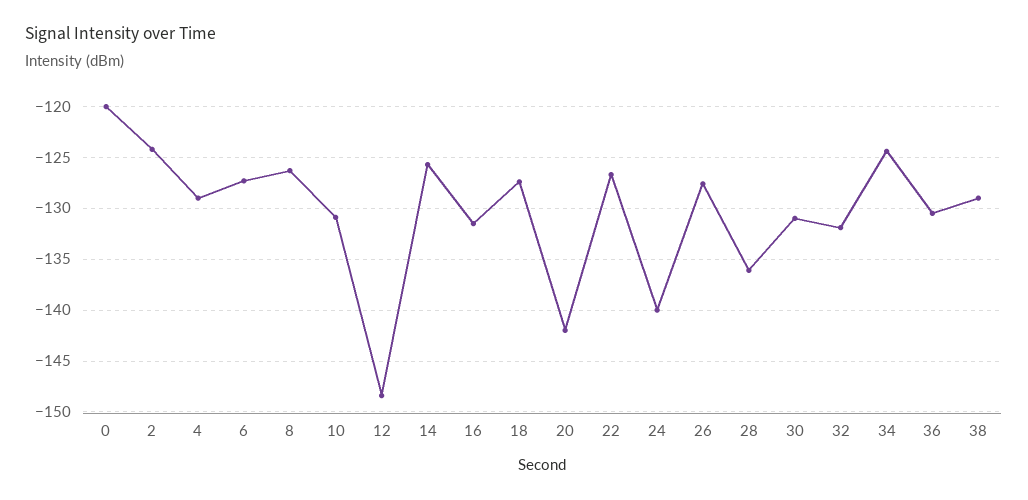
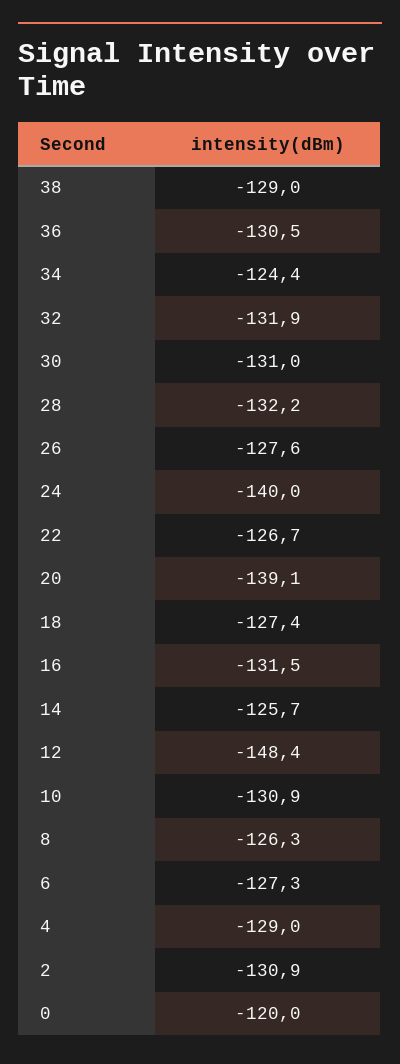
  {
    "0": -120,
-   "2": -124,
+   "2": -130.9,
    "4": -129,
    "6": -127.3,
    "8": -126.3,
    "10": -130.9,
    "12": -148.4,
    "14": -125.7,
    "16": -131.5,
    "18": -127.4,
-   "20": -142,
+   "20": -139.1,
    "22": -126.7,
    "24": -140,
    "26": -127.6,
-   "28": -136,
+   "28": -132.2,
    "30": -131,
    "32": -131.9,
    "34": -124.4,
    "36": -130.5,
    "38": -129
  }

